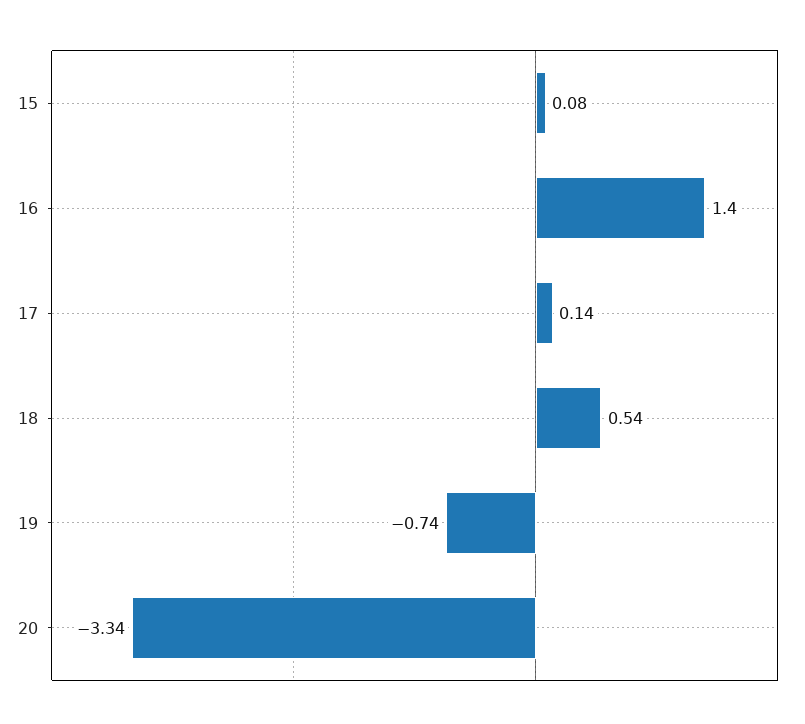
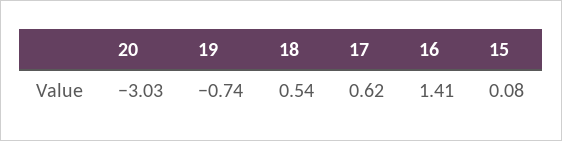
  {
    "15": 0.08,
-   "16": 1.4,
+   "16": 1.41,
-   "17": 0.14,
+   "17": 0.62,
    "18": 0.54,
    "19": -0.74,
-   "20": -3.34
+   "20": -3.03
  }

